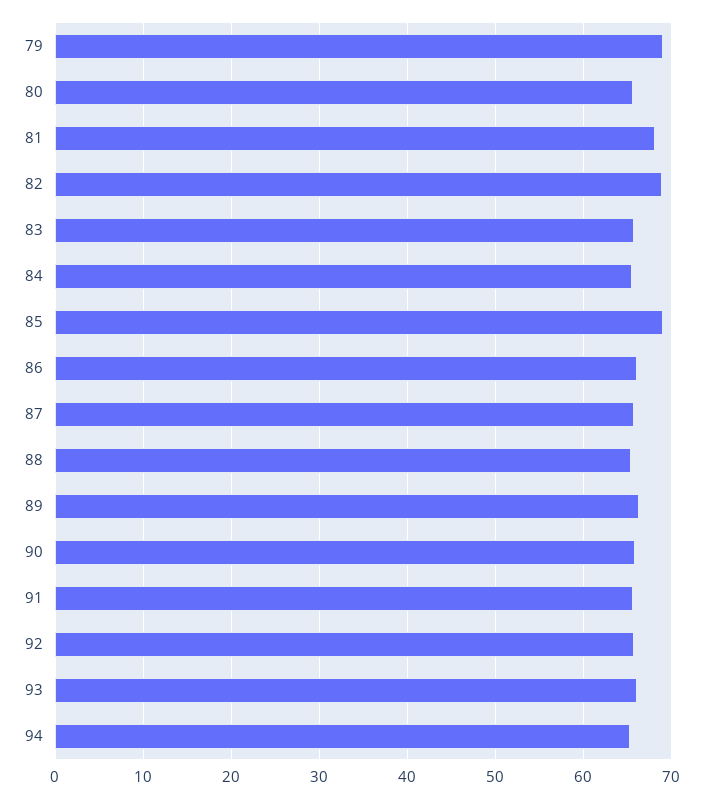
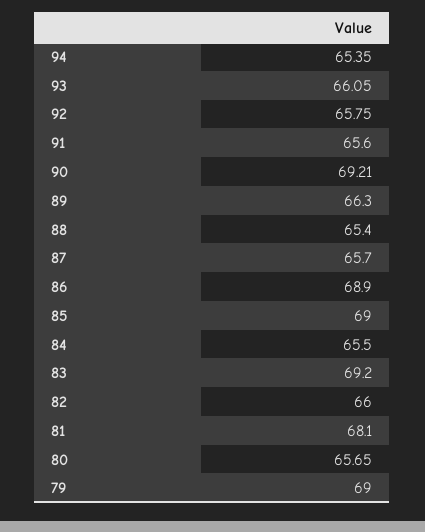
  {
    "79": 69,
    "80": 65.65,
    "81": 68.1,
-   "82": 69,
+   "82": 66,
-   "83": 66,
+   "83": 69.2,
    "84": 65.5,
    "85": 69,
-   "86": 66,
+   "86": 68.9,
    "87": 65.7,
    "88": 65.4,
    "89": 66.3,
-   "90": 66,
+   "90": 69.21,
    "91": 65.6,
    "92": 65.75,
    "93": 66.05,
    "94": 65.35
  }

